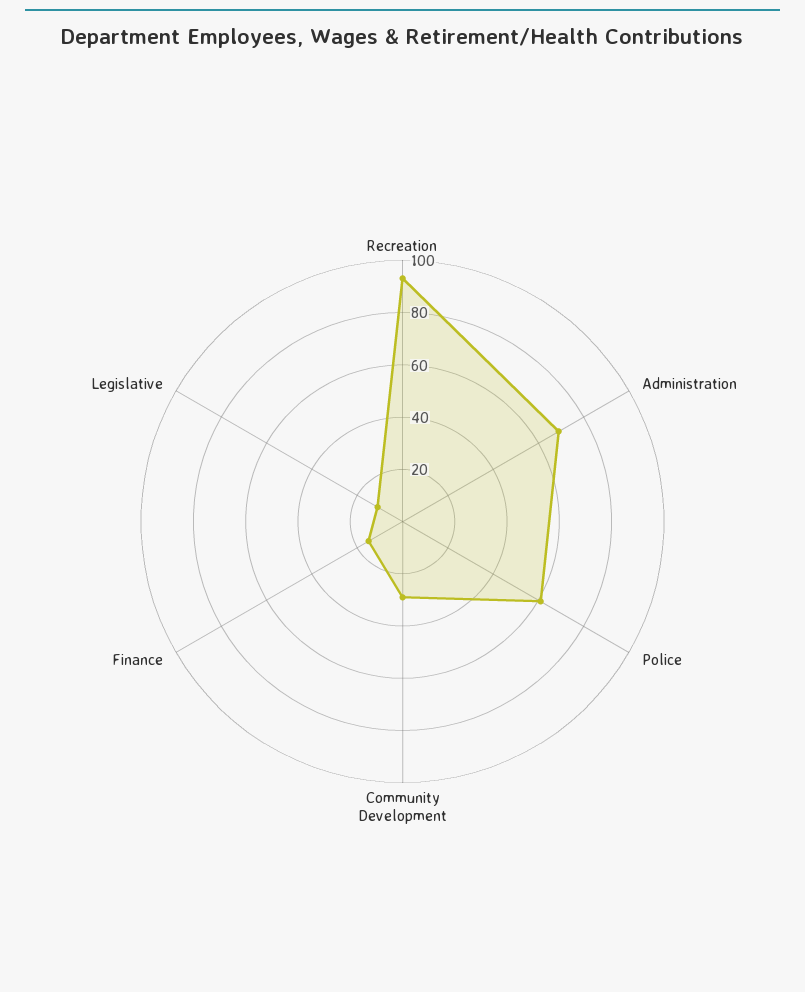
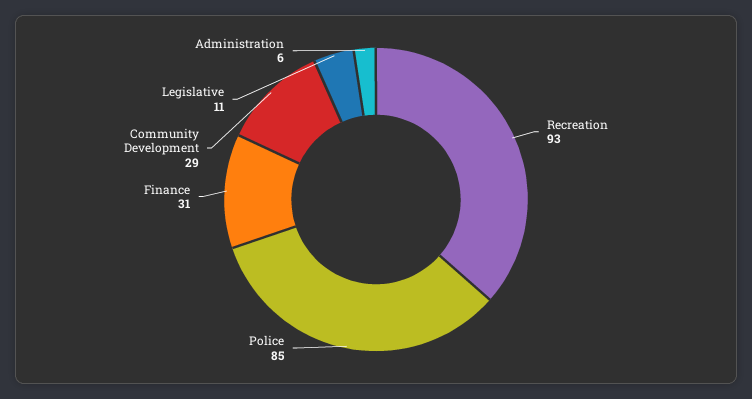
  {
    "Recreation": 93,
-   "Administration": 70,
+   "Administration": 6,
-   "Police": 60,
+   "Police": 85,
    "Community Development": 29,
-   "Finance": 15,
+   "Finance": 31,
    "Legislative": 11
  }

